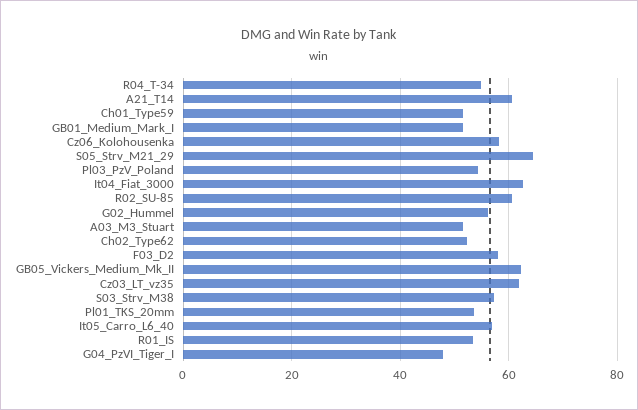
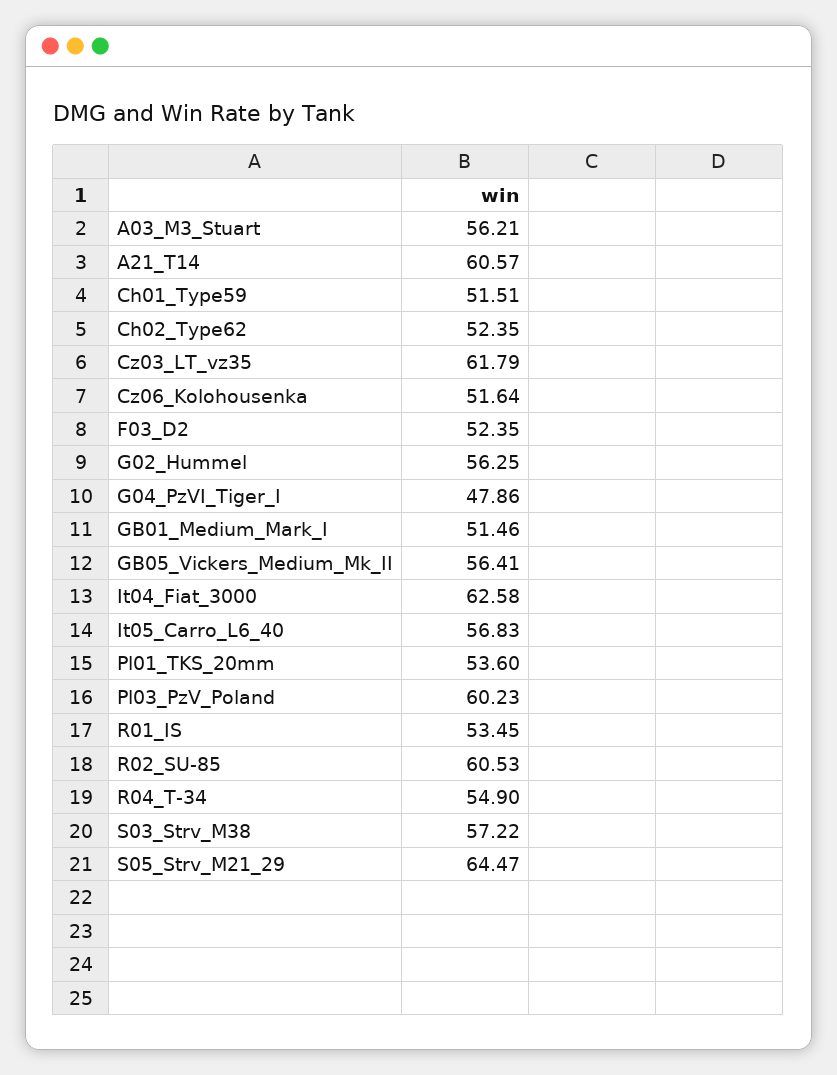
  {
    "R04_T-34": 54.9,
    "A21_T14": 60.57,
    "Ch01_Type59": 51.51,
    "GB01_Medium_Mark_I": 51.46,
-   "Cz06_Kolohousenka": 58,
+   "Cz06_Kolohousenka": 51.64,
    "S05_Strv_M21_29": 64.47,
-   "Pl03_PzV_Poland": 54,
+   "Pl03_PzV_Poland": 60.23,
    "It04_Fiat_3000": 62.58,
    "R02_SU-85": 60.53,
    "G02_Hummel": 56.25,
-   "A03_M3_Stuart": 52,
+   "A03_M3_Stuart": 56.21,
    "Ch02_Type62": 52.35,
-   "F03_D2": 58,
+   "F03_D2": 52.35,
-   "GB05_Vickers_Medium_Mk_II": 62,
+   "GB05_Vickers_Medium_Mk_II": 56.41,
    "Cz03_LT_vz35": 61.79,
    "S03_Strv_M38": 57.22,
    "Pl01_TKS_20mm": 53.6,
    "It05_Carro_L6_40": 56.83,
    "R01_IS": 53.45,
    "G04_PzVI_Tiger_I": 47.86
  }

